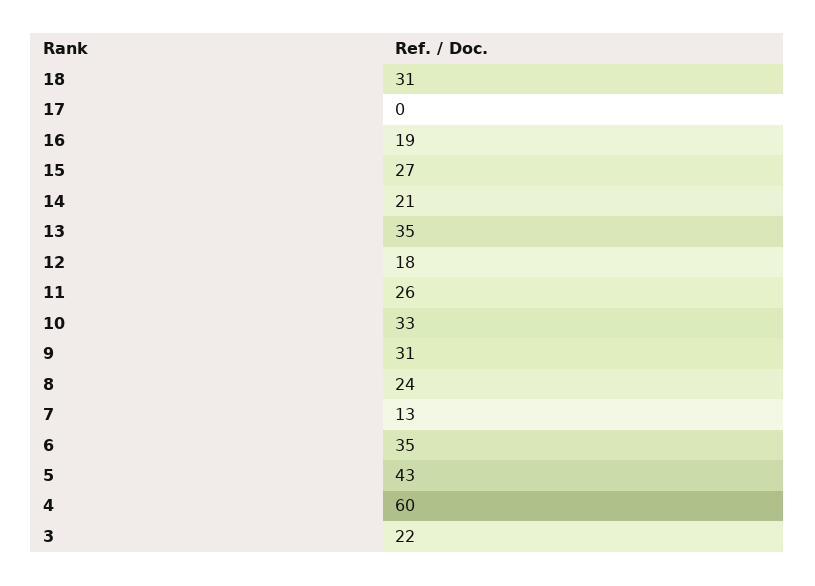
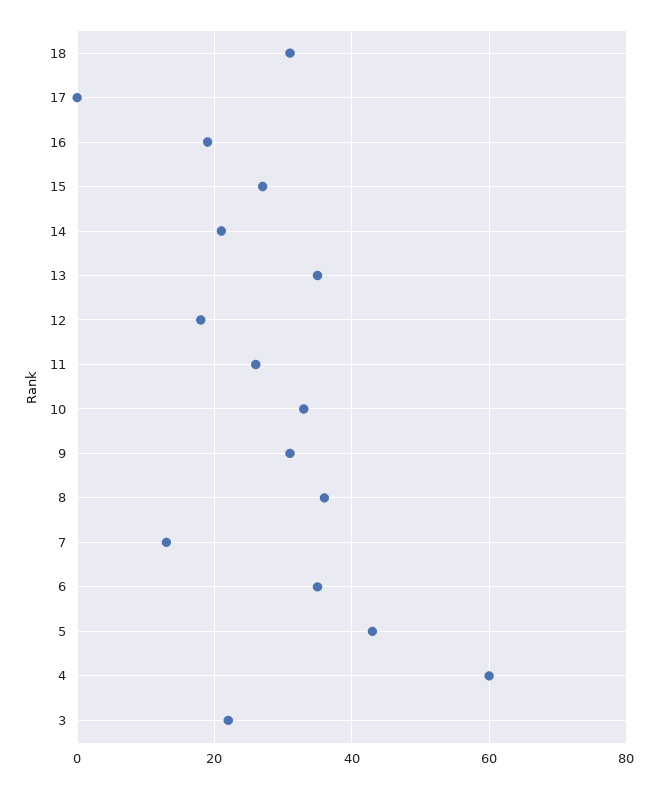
  {
    "18": 31,
    "17": 0,
    "16": 19,
    "15": 27,
    "14": 21,
    "13": 35,
    "12": 18,
    "11": 26,
    "10": 33,
    "9": 31,
-   "8": 24,
+   "8": 35,
    "7": 13,
    "6": 35,
    "5": 43,
    "4": 60,
    "3": 22
  }

